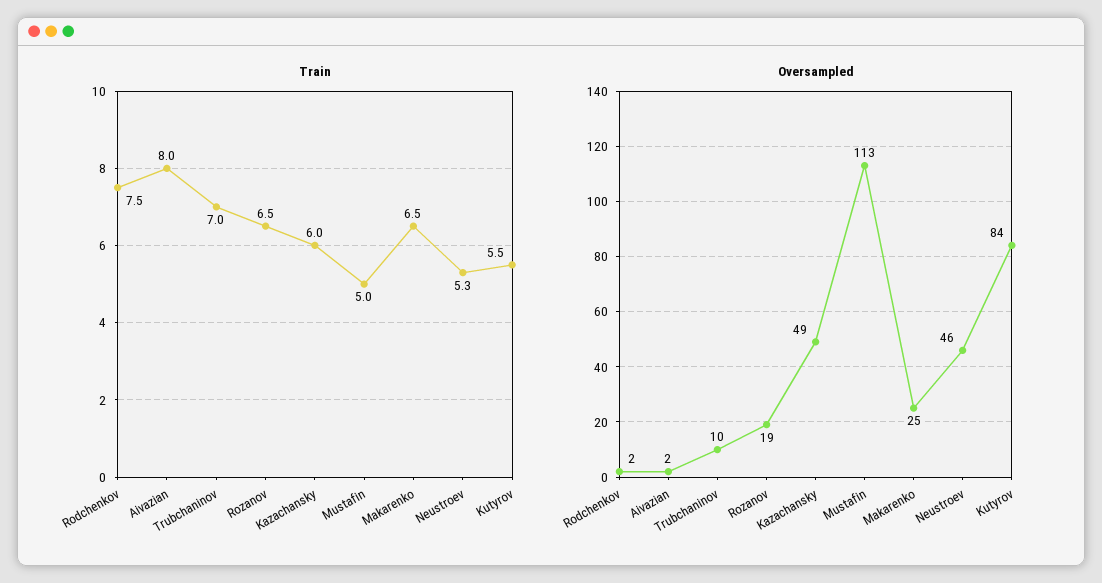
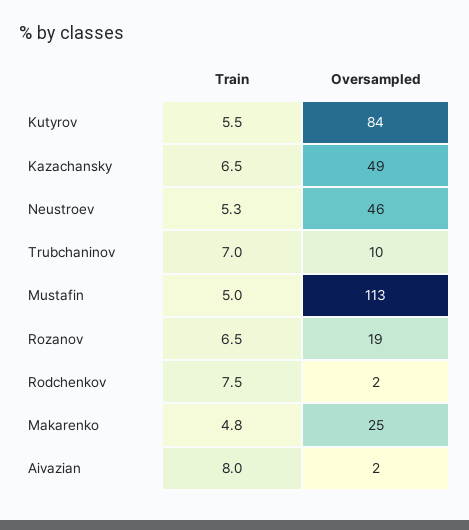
  {
    "Train": {
      "Rodchenkov": 7.5,
      "Aivazian": 8,
      "Trubchaninov": 7,
      "Rozanov": 6.5,
-     "Kazachansky": 6,
+     "Kazachansky": 6.5,
      "Mustafin": 5,
-     "Makarenko": 6.5,
+     "Makarenko": 4.8,
      "Neustroev": 5.3,
      "Kutyrov": 5.5
    },
    "Oversampled": {
      "Rodchenkov": 2,
      "Aivazian": 2,
      "Trubchaninov": 10,
      "Rozanov": 19,
      "Kazachansky": 49,
      "Mustafin": 113,
      "Makarenko": 25,
      "Neustroev": 46,
      "Kutyrov": 84
    }
  }

